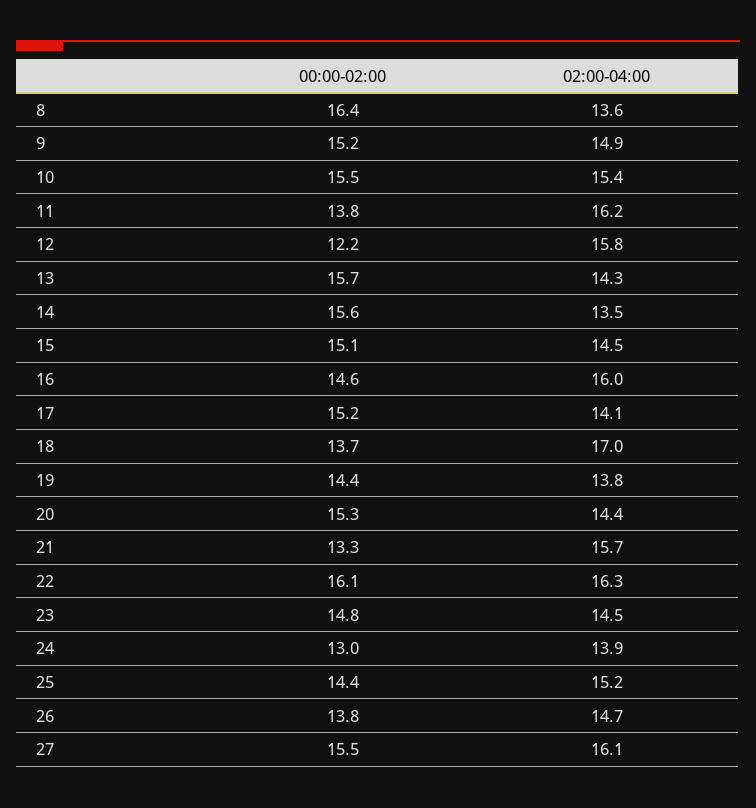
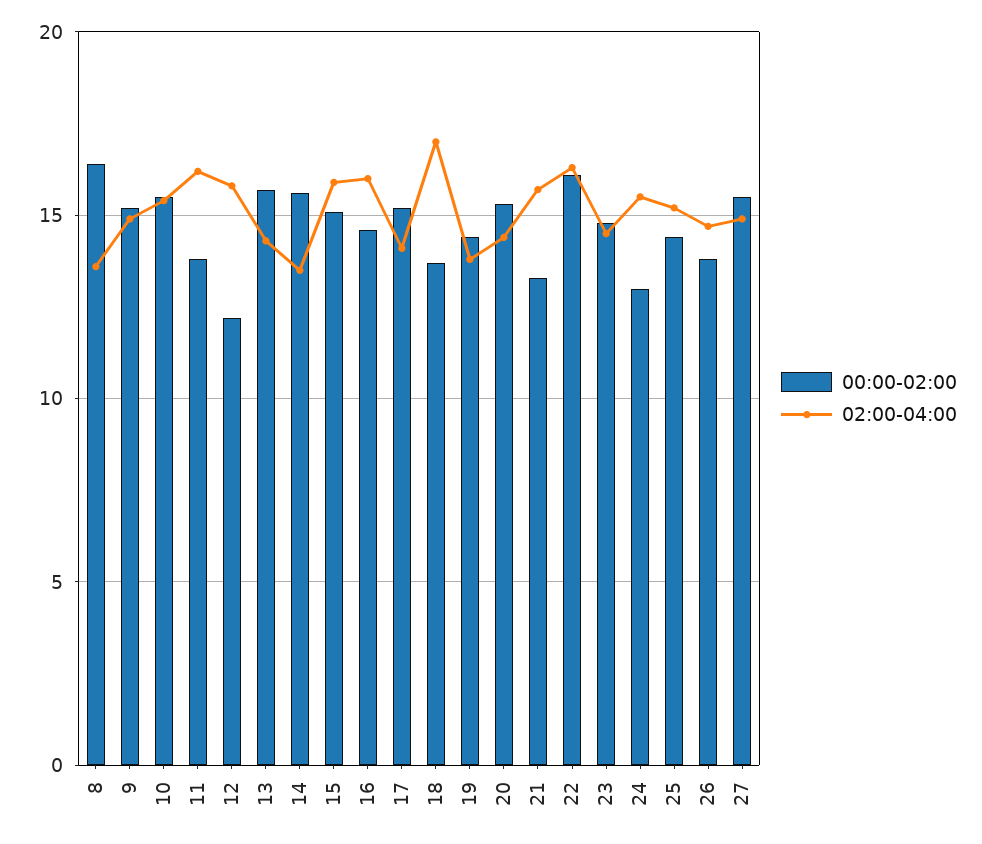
  {
    "00:00-02:00": {
      "8": 16.4,
      "9": 15.2,
      "10": 15.5,
      "11": 13.8,
      "12": 12.2,
      "13": 15.7,
      "14": 15.6,
      "15": 15.1,
      "16": 14.6,
      "17": 15.2,
      "18": 13.7,
      "19": 14.4,
      "20": 15.3,
      "21": 13.3,
      "22": 16.1,
      "23": 14.8,
      "24": 13,
      "25": 14.4,
      "26": 13.8,
      "27": 15.5
    },
    "02:00-04:00": {
      "8": 13.6,
      "9": 14.9,
      "10": 15.4,
      "11": 16.2,
      "12": 15.8,
      "13": 14.3,
      "14": 13.5,
-     "15": 14.5,
+     "15": 16,
      "16": 16,
      "17": 14.1,
      "18": 17,
      "19": 13.8,
      "20": 14.4,
      "21": 15.7,
      "22": 16.3,
      "23": 14.5,
-     "24": 13.9,
+     "24": 15.5,
      "25": 15.2,
      "26": 14.7,
-     "27": 16.1
+     "27": 15
    }
  }

